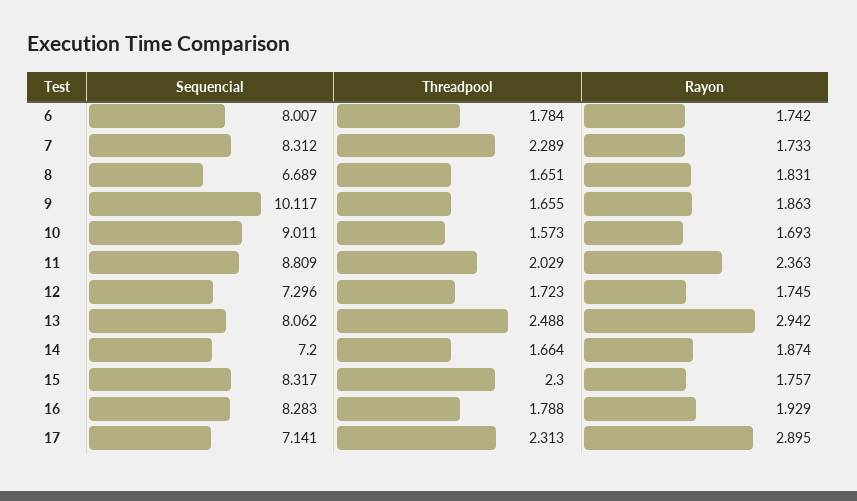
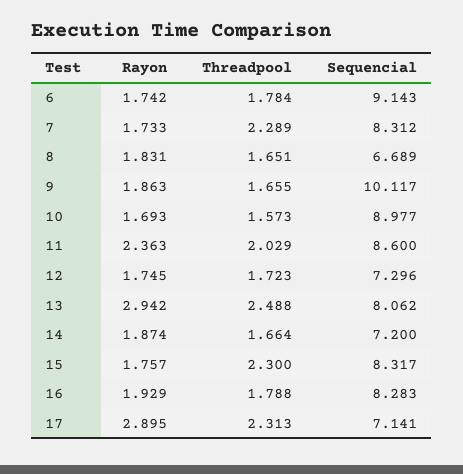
  {
    "Sequencial": {
-     "6": 8.007,
+     "6": 9.143,
      "7": 8.312,
      "8": 6.689,
      "9": 10.117,
-     "10": 9.011,
+     "10": 8.977,
-     "11": 8.809,
+     "11": 8.6,
      "12": 7.296,
      "13": 8.062,
      "14": 7.2,
      "15": 8.317,
      "16": 8.283,
      "17": 7.141
    },
    "Threadpool": {
      "6": 1.784,
      "7": 2.289,
      "8": 1.651,
      "9": 1.655,
      "10": 1.573,
      "11": 2.029,
      "12": 1.723,
      "13": 2.488,
      "14": 1.664,
      "15": 2.3,
      "16": 1.788,
      "17": 2.313
    },
    "Rayon": {
      "6": 1.742,
      "7": 1.733,
      "8": 1.831,
      "9": 1.863,
      "10": 1.693,
      "11": 2.363,
      "12": 1.745,
      "13": 2.942,
      "14": 1.874,
      "15": 1.757,
      "16": 1.929,
      "17": 2.895
    }
  }

